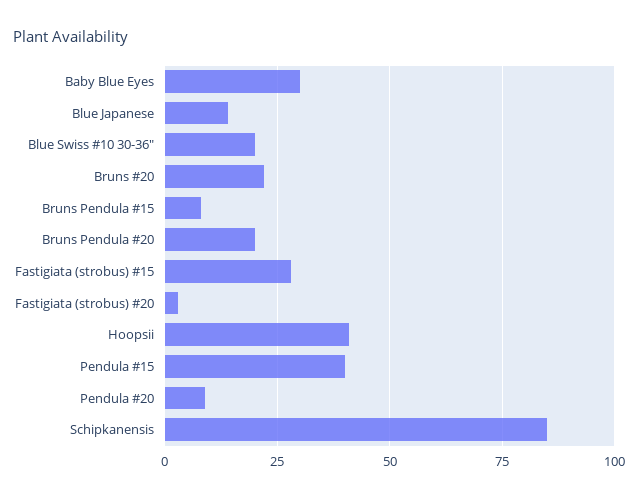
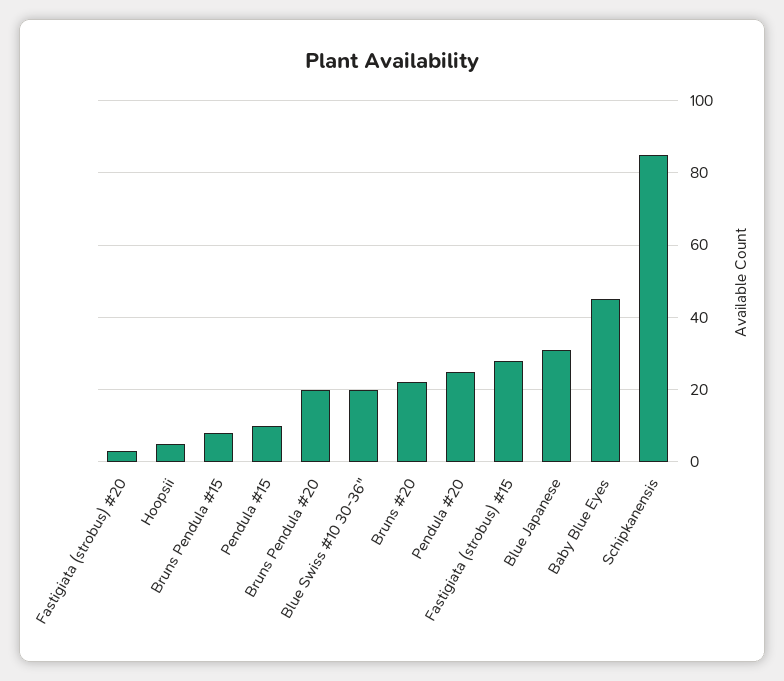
  {
-   "Baby Blue Eyes": 30,
+   "Baby Blue Eyes": 45,
-   "Blue Japanese": 15,
+   "Blue Japanese": 30,
    "Blue Swiss #10 30-36\"": 20,
    "Bruns #20": 20,
    "Bruns Pendula #15": 10,
    "Bruns Pendula #20": 20,
    "Fastigiata (strobus) #15": 30,
    "Fastigiata (strobus) #20": 5,
-   "Hoopsii": 40,
+   "Hoopsii": 5,
-   "Pendula #15": 40,
+   "Pendula #15": 10,
-   "Pendula #20": 10,
+   "Pendula #20": 25,
    "Schipkanensis": 85
  }

